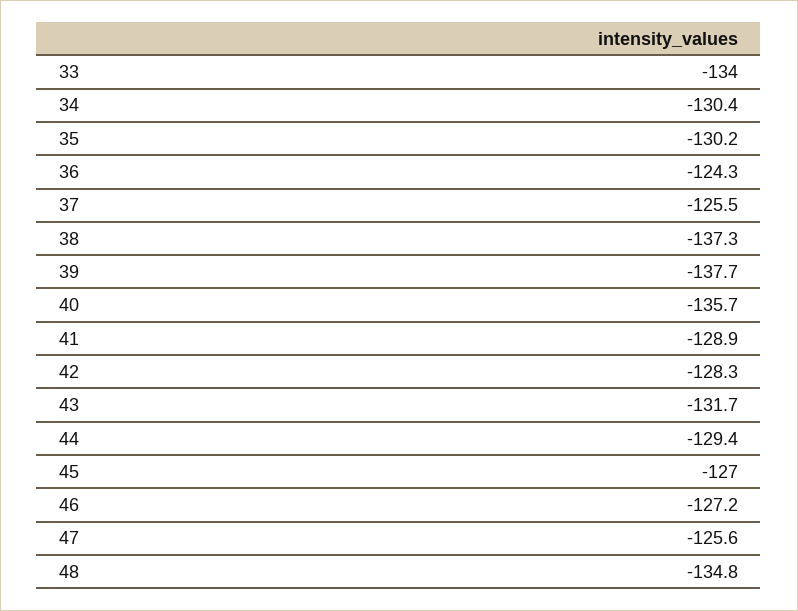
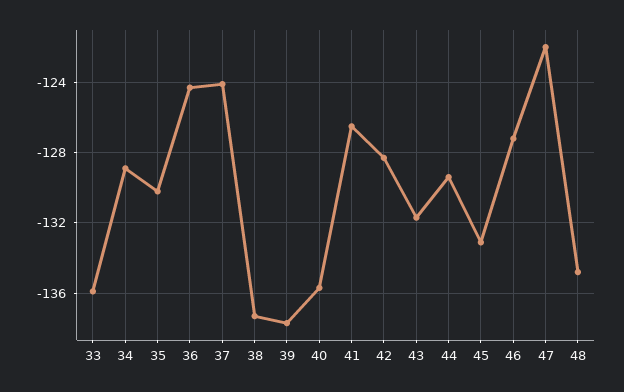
  {
-   "33": -134,
+   "33": -136,
-   "34": -130.4,
+   "34": -129,
    "35": -130.2,
    "36": -124.3,
-   "37": -125.5,
+   "37": -124,
    "38": -137.3,
    "39": -137.7,
    "40": -135.7,
-   "41": -128.9,
+   "41": -126.5,
    "42": -128.3,
    "43": -131.7,
    "44": -129.4,
-   "45": -127,
+   "45": -133,
    "46": -127.2,
-   "47": -125.6,
+   "47": -122,
    "48": -134.8
  }

